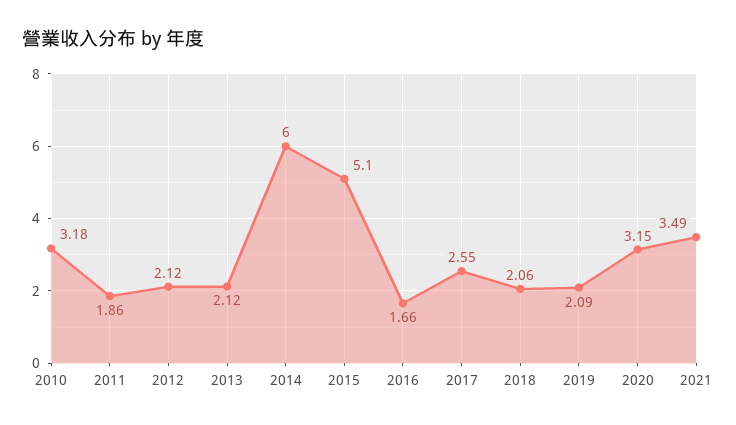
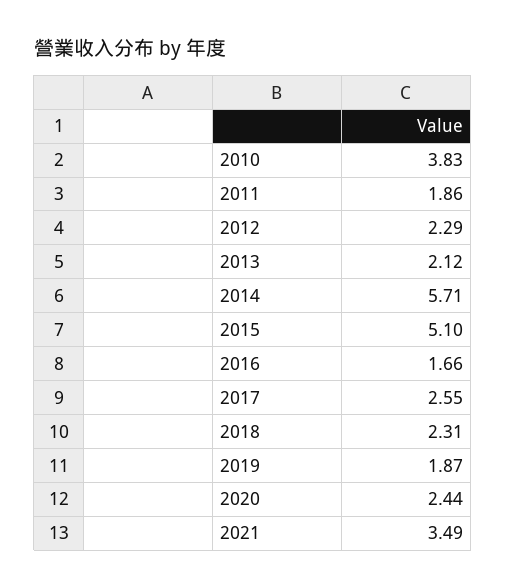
  {
-   "2010": 3.18,
+   "2010": 3.83,
    "2011": 1.86,
-   "2012": 2.12,
+   "2012": 2.29,
    "2013": 2.12,
-   "2014": 6,
+   "2014": 5.71,
    "2015": 5.1,
    "2016": 1.66,
    "2017": 2.55,
-   "2018": 2.06,
+   "2018": 2.31,
-   "2019": 2.09,
+   "2019": 1.87,
-   "2020": 3.15,
+   "2020": 2.44,
    "2021": 3.49
  }

